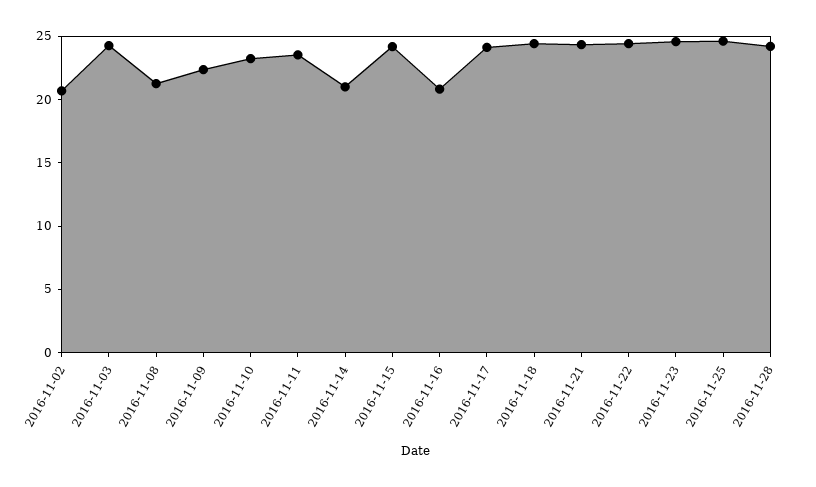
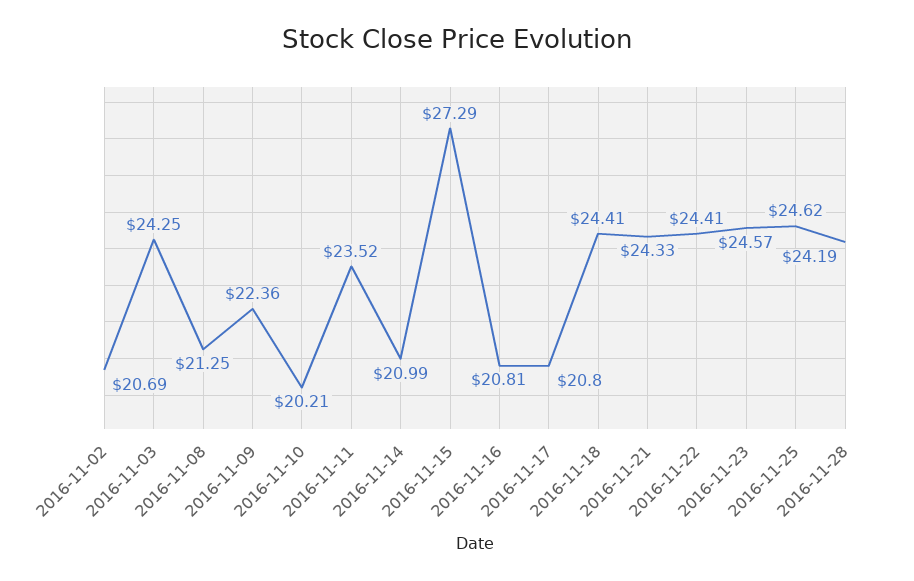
  {
    "2016-11-02": 20.69,
    "2016-11-03": 24.25,
    "2016-11-08": 21.25,
    "2016-11-09": 22.36,
-   "2016-11-10": 23,
+   "2016-11-10": 20.21,
    "2016-11-11": 23.52,
    "2016-11-14": 20.99,
-   "2016-11-15": 24,
+   "2016-11-15": 27.29,
    "2016-11-16": 20.81,
-   "2016-11-17": 24,
+   "2016-11-17": 20.8,
    "2016-11-18": 24.41,
    "2016-11-21": 24.33,
    "2016-11-22": 24.41,
    "2016-11-23": 24.57,
    "2016-11-25": 24.62,
    "2016-11-28": 24.19
  }

